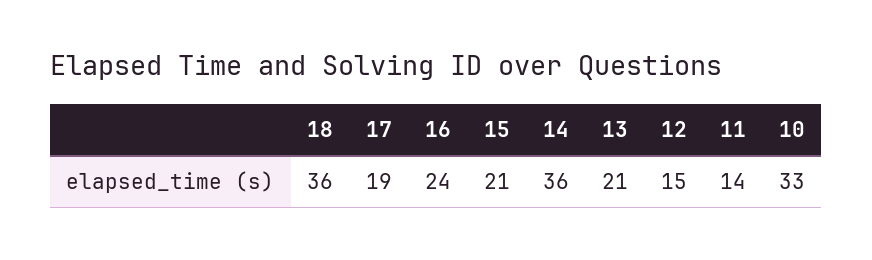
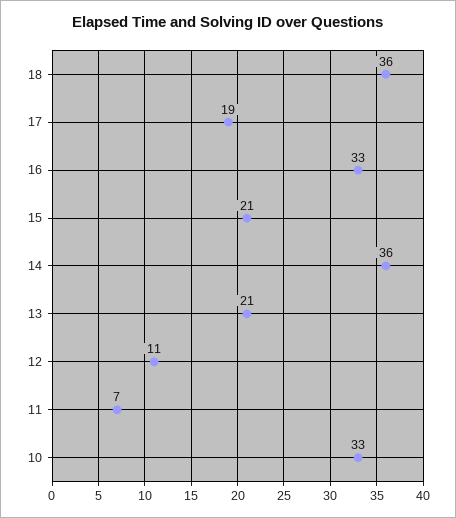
  {
    "18": 36,
    "17": 19,
-   "16": 24,
+   "16": 33,
    "15": 21,
    "14": 36,
    "13": 21,
-   "12": 15,
+   "12": 11,
-   "11": 14,
+   "11": 7,
    "10": 33
  }

